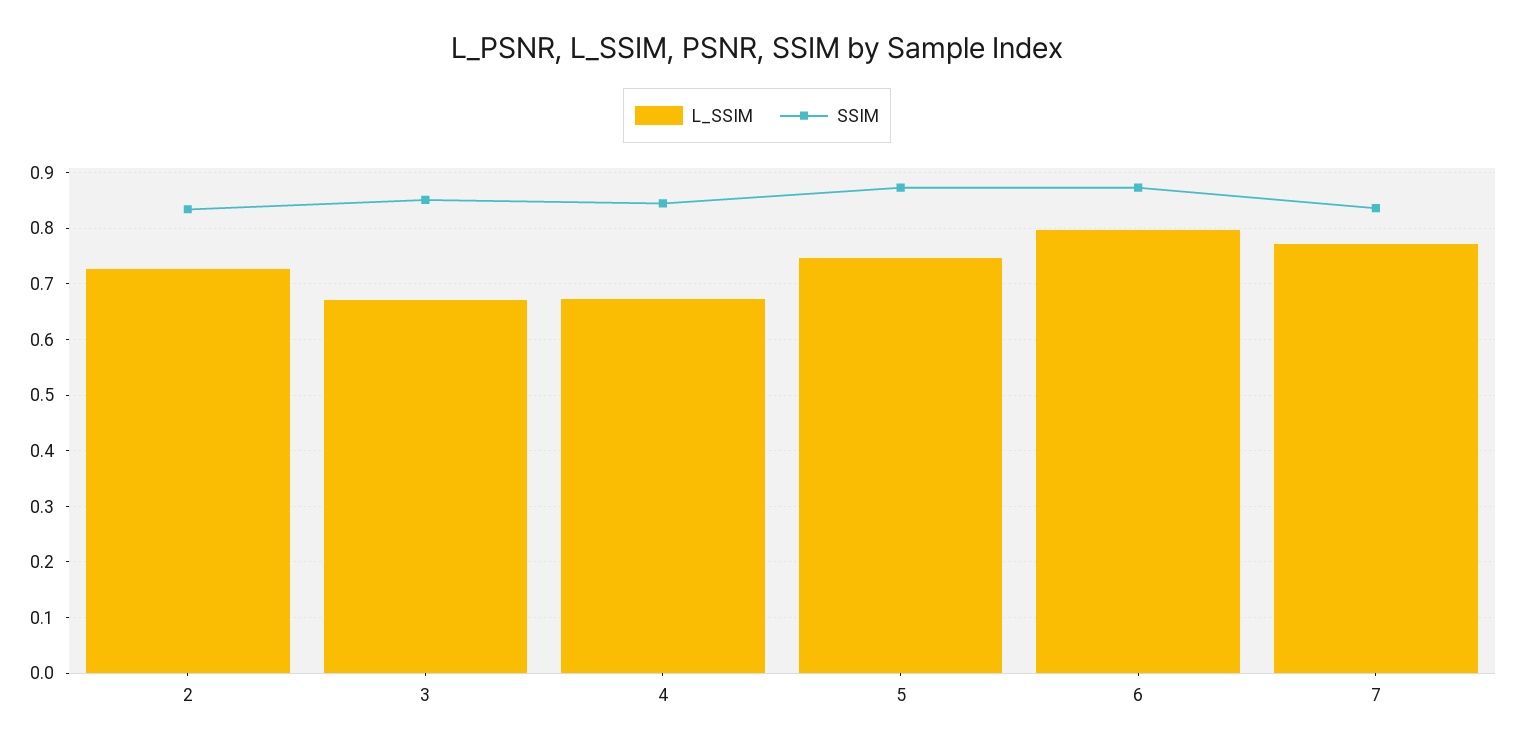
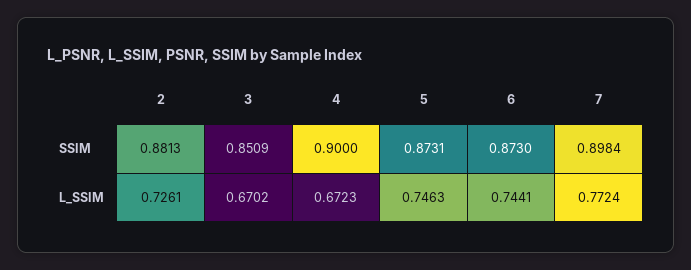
  {
    "L_SSIM": {
      "2": 0.7261,
      "3": 0.6702,
      "4": 0.6723,
      "5": 0.7463,
-     "6": 0.8,
+     "6": 0.7441,
      "7": 0.7724
    },
    "SSIM": {
-     "2": 0.84,
+     "2": 0.8813,
      "3": 0.8509,
-     "4": 0.84,
+     "4": 0.9,
      "5": 0.8731,
      "6": 0.873,
-     "7": 0.84
+     "7": 0.8984
    }
  }

